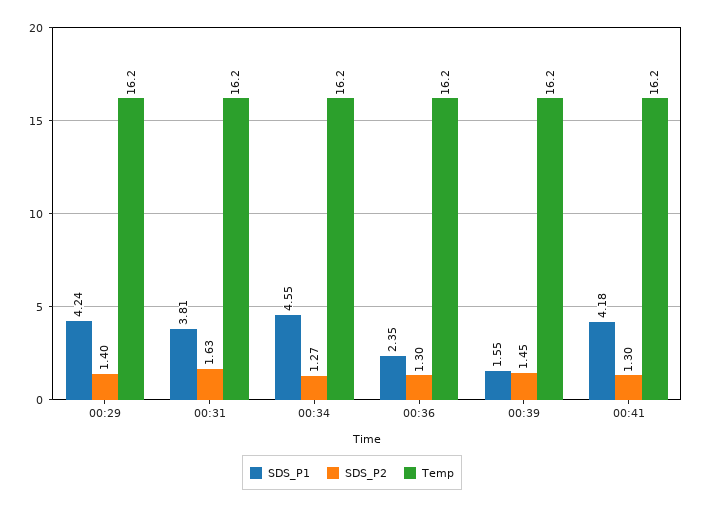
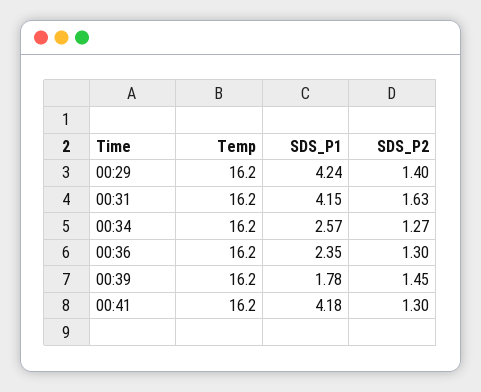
  {
    "SDS_P1": {
      "00:29": 4.24,
-     "00:31": 3.81,
+     "00:31": 4.15,
-     "00:34": 4.55,
+     "00:34": 2.57,
      "00:36": 2.35,
-     "00:39": 1.55,
+     "00:39": 1.78,
      "00:41": 4.18
    },
    "SDS_P2": {
      "00:29": 1.4,
      "00:31": 1.63,
      "00:34": 1.27,
      "00:36": 1.3,
      "00:39": 1.45,
      "00:41": 1.3
    },
    "Temp": {
      "00:29": 16.2,
      "00:31": 16.2,
      "00:34": 16.2,
      "00:36": 16.2,
      "00:39": 16.2,
      "00:41": 16.2
    }
  }

